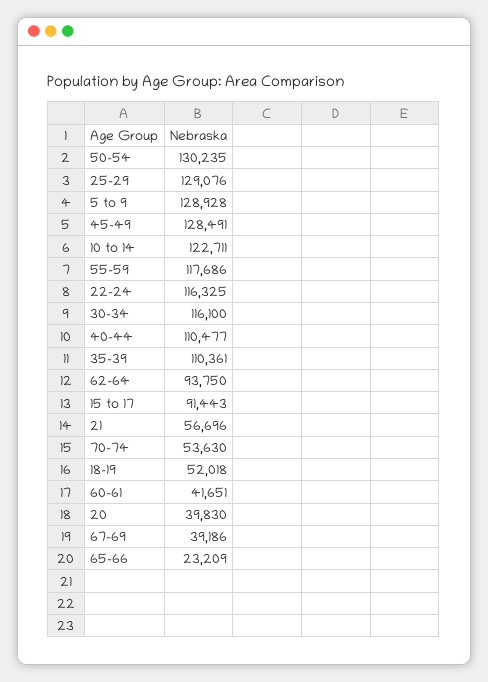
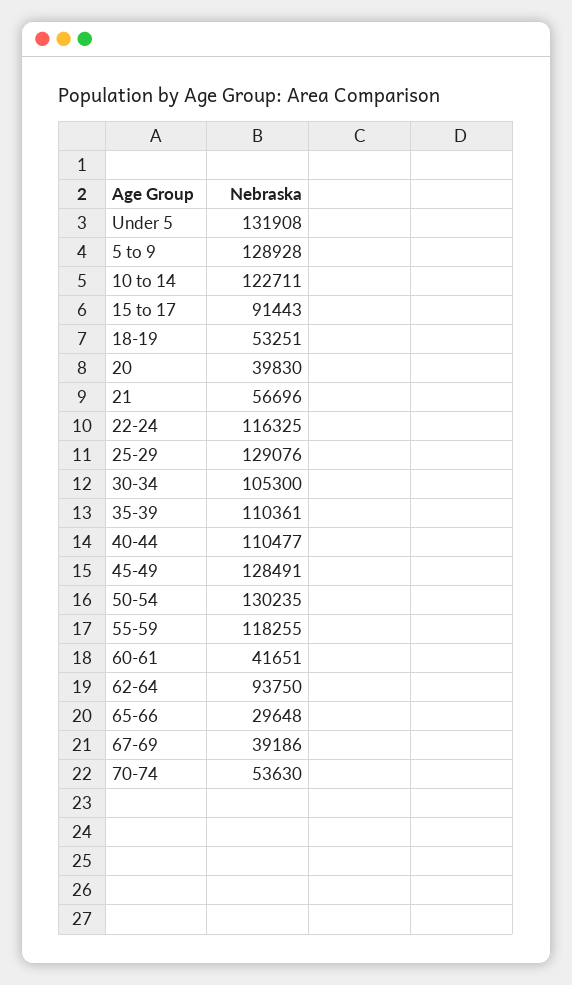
  {
    "50-54": 130235,
    "25-29": 129076,
    "5 to 9": 128928,
    "45-49": 128491,
    "10 to 14": 122711,
-   "55-59": 117686,
+   "55-59": 118255,
    "22-24": 116325,
-   "30-34": 116100,
+   "30-34": 105300,
    "40-44": 110477,
    "35-39": 110361,
    "62-64": 93750,
    "15 to 17": 91443,
    "21": 56696,
    "70-74": 53630,
-   "18-19": 52018,
+   "18-19": 53251,
    "60-61": 41651,
    "20": 39830,
    "67-69": 39186,
-   "65-66": 23209
+   "65-66": 29648,
+   "Under 5": 131908
  }

